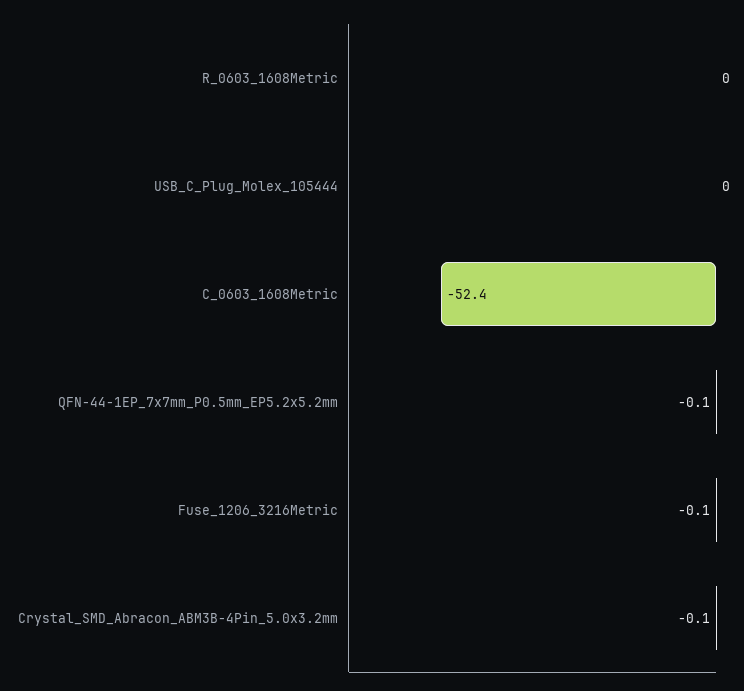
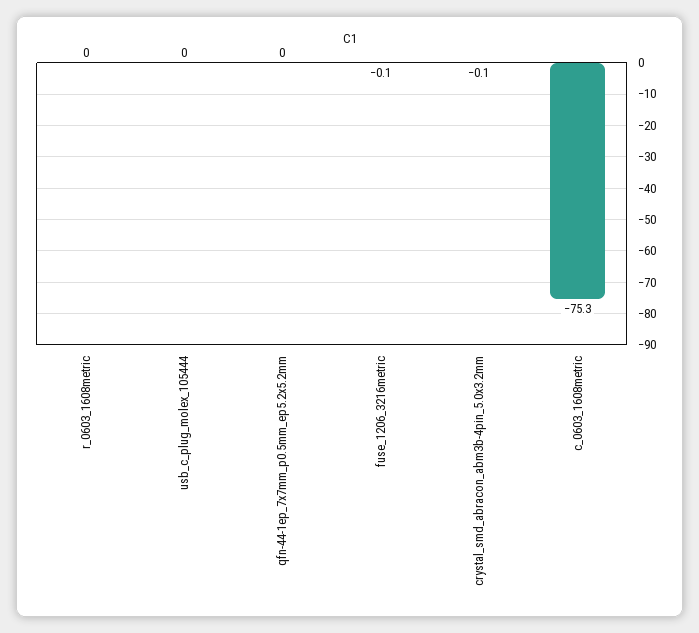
  {
    "R_0603_1608Metric": 0,
    "USB_C_Plug_Molex_105444": 0,
-   "C_0603_1608Metric": -52.4,
+   "C_0603_1608Metric": -75.3,
-   "QFN-44-1EP_7x7mm_P0.5mm_EP5.2x5.2mm": -0.1,
+   "QFN-44-1EP_7x7mm_P0.5mm_EP5.2x5.2mm": 0,
    "Fuse_1206_3216Metric": -0.1,
    "Crystal_SMD_Abracon_ABM3B-4Pin_5.0x3.2mm": -0.1
  }

